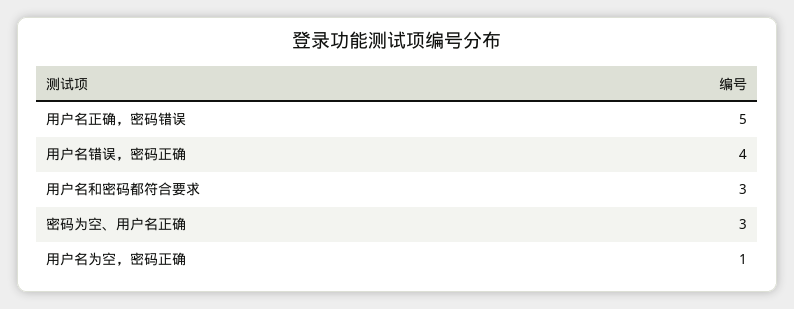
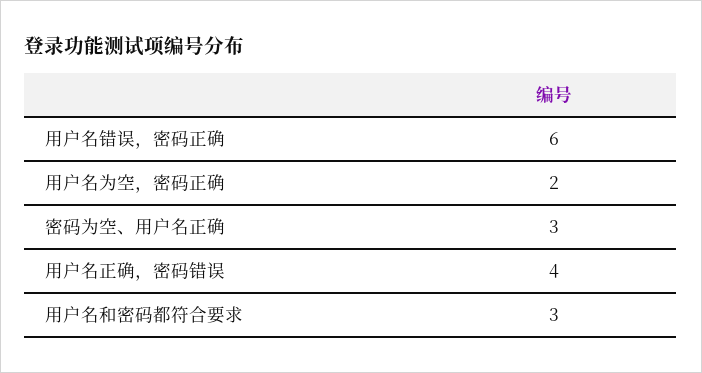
  {
-   "用户名正确，密码错误": 5,
+   "用户名正确，密码错误": 4,
-   "用户名错误，密码正确": 4,
+   "用户名错误，密码正确": 6,
    "用户名和密码都符合要求": 3,
    "密码为空、用户名正确": 3,
-   "用户名为空，密码正确": 1
+   "用户名为空，密码正确": 2
  }

